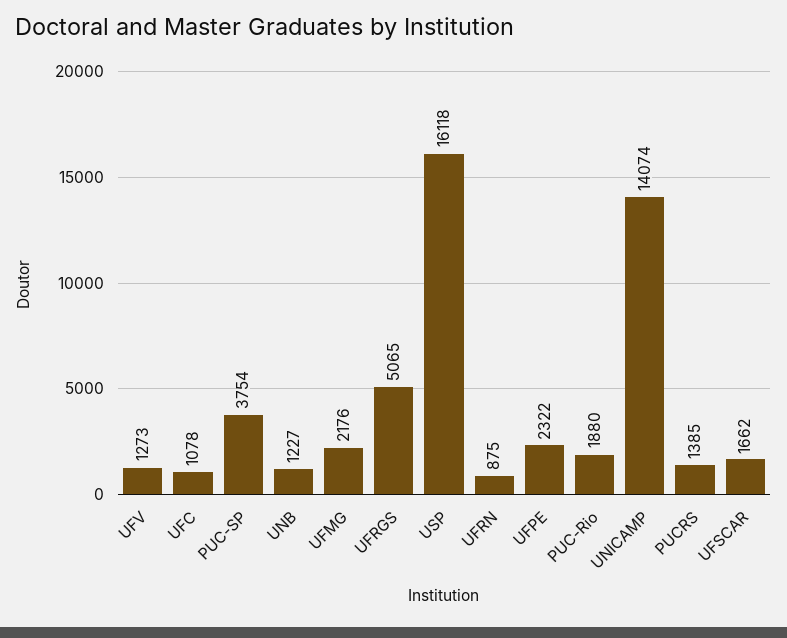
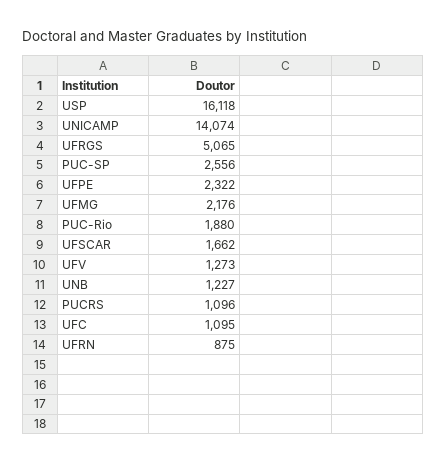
  {
    "UFV": 1273,
-   "UFC": 1078,
+   "UFC": 1095,
-   "PUC-SP": 3754,
+   "PUC-SP": 2556,
    "UNB": 1227,
    "UFMG": 2176,
    "UFRGS": 5065,
    "USP": 16118,
    "UFRN": 875,
    "UFPE": 2322,
    "PUC-Rio": 1880,
    "UNICAMP": 14074,
-   "PUCRS": 1385,
+   "PUCRS": 1096,
    "UFSCAR": 1662
  }

